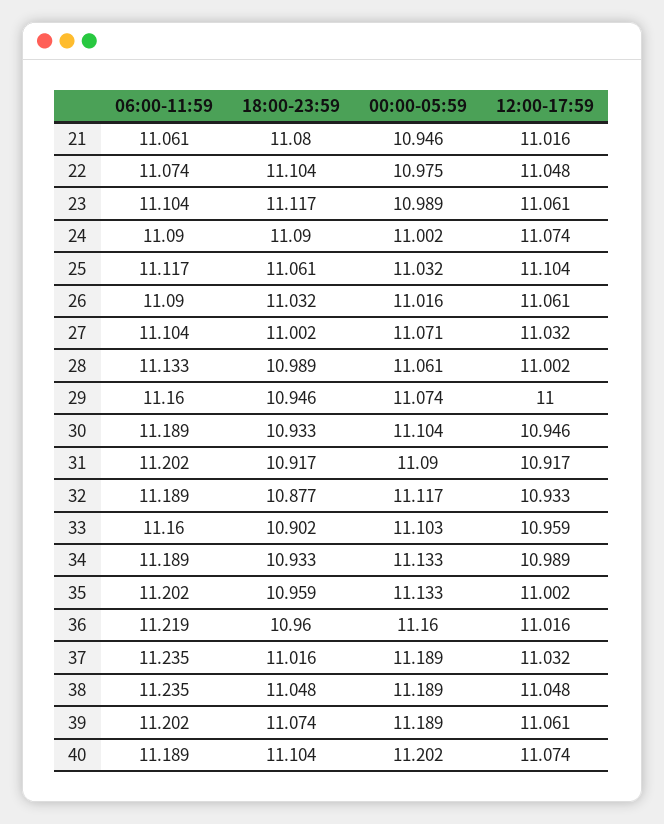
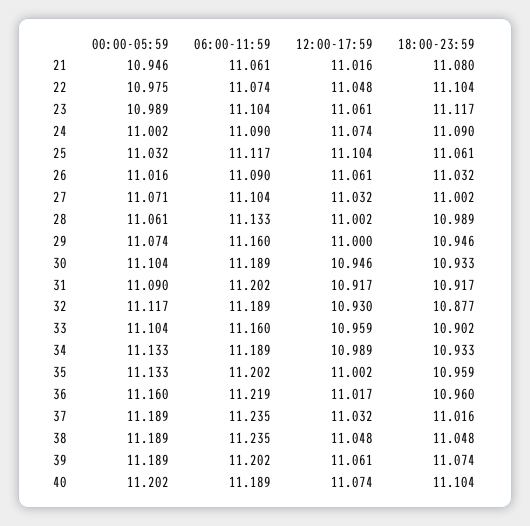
  {
    "06:00-11:59": {
      "21": 11.061,
      "22": 11.074,
      "23": 11.104,
      "24": 11.09,
      "25": 11.117,
      "26": 11.09,
      "27": 11.104,
      "28": 11.133,
      "29": 11.16,
      "30": 11.189,
      "31": 11.202,
      "32": 11.189,
      "33": 11.16,
      "34": 11.189,
      "35": 11.202,
      "36": 11.219,
      "37": 11.235,
      "38": 11.235,
      "39": 11.202,
      "40": 11.189
    },
    "18:00-23:59": {
      "21": 11.08,
      "22": 11.104,
      "23": 11.117,
      "24": 11.09,
      "25": 11.061,
      "26": 11.032,
      "27": 11.002,
      "28": 10.989,
      "29": 10.946,
      "30": 10.933,
      "31": 10.917,
      "32": 10.877,
      "33": 10.902,
      "34": 10.933,
      "35": 10.959,
      "36": 10.96,
      "37": 11.016,
      "38": 11.048,
      "39": 11.074,
      "40": 11.104
    },
    "00:00-05:59": {
      "21": 10.946,
      "22": 10.975,
      "23": 10.989,
      "24": 11.002,
      "25": 11.032,
      "26": 11.016,
      "27": 11.071,
      "28": 11.061,
      "29": 11.074,
      "30": 11.104,
      "31": 11.09,
      "32": 11.117,
-     "33": 11.103,
+     "33": 11.104,
      "34": 11.133,
      "35": 11.133,
      "36": 11.16,
      "37": 11.189,
      "38": 11.189,
      "39": 11.189,
      "40": 11.202
    },
    "12:00-17:59": {
      "21": 11.016,
      "22": 11.048,
      "23": 11.061,
      "24": 11.074,
      "25": 11.104,
      "26": 11.061,
      "27": 11.032,
      "28": 11.002,
      "29": 11,
      "30": 10.946,
      "31": 10.917,
-     "32": 10.933,
+     "32": 10.93,
      "33": 10.959,
      "34": 10.989,
      "35": 11.002,
-     "36": 11.016,
+     "36": 11.017,
      "37": 11.032,
      "38": 11.048,
      "39": 11.061,
      "40": 11.074
    }
  }

